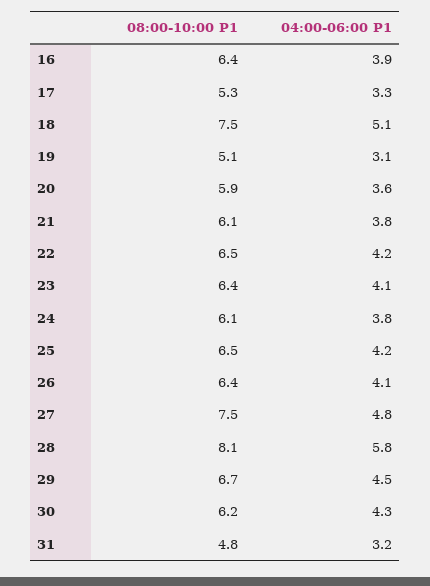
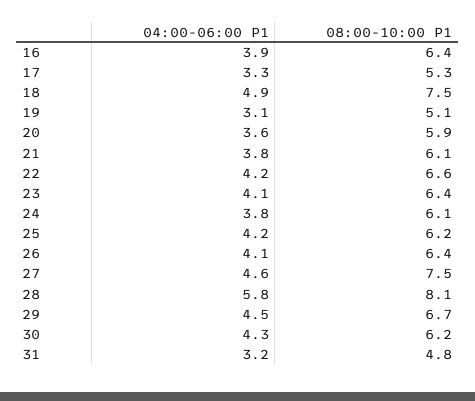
  {
    "08:00-10:00 P1": {
      "16": 6.4,
      "17": 5.3,
      "18": 7.5,
      "19": 5.1,
      "20": 5.9,
      "21": 6.1,
-     "22": 6.5,
+     "22": 6.6,
      "23": 6.4,
      "24": 6.1,
-     "25": 6.5,
+     "25": 6.2,
      "26": 6.4,
      "27": 7.5,
      "28": 8.1,
      "29": 6.7,
      "30": 6.2,
      "31": 4.8
    },
    "04:00-06:00 P1": {
      "16": 3.9,
      "17": 3.3,
-     "18": 5.1,
+     "18": 4.9,
      "19": 3.1,
      "20": 3.6,
      "21": 3.8,
      "22": 4.2,
      "23": 4.1,
      "24": 3.8,
      "25": 4.2,
      "26": 4.1,
-     "27": 4.8,
+     "27": 4.6,
      "28": 5.8,
      "29": 4.5,
      "30": 4.3,
      "31": 3.2
    }
  }

